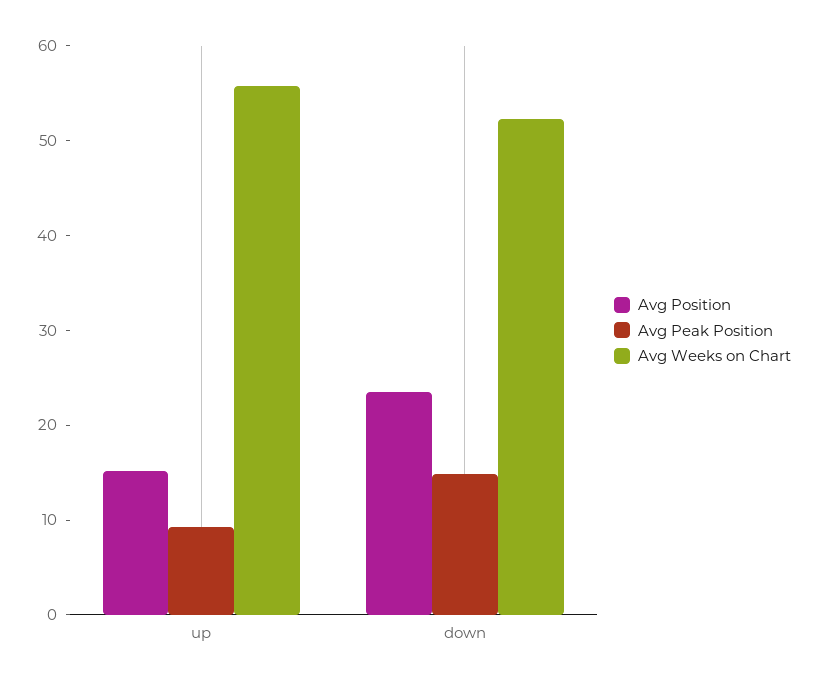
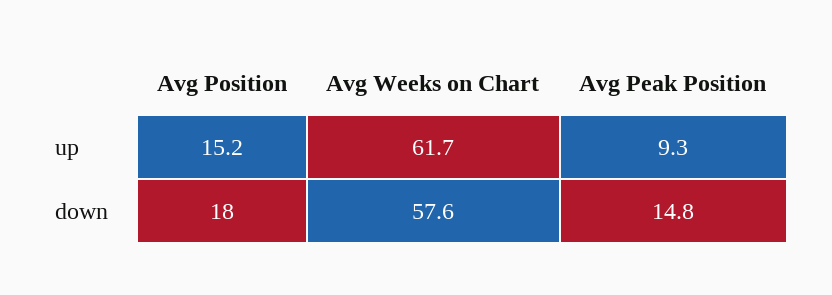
  {
    "Avg Position": {
      "up": 15.2,
-     "down": 24
+     "down": 18
    },
    "Avg Peak Position": {
      "up": 9.3,
      "down": 14.8
    },
    "Avg Weeks on Chart": {
-     "up": 56,
+     "up": 61.7,
-     "down": 52
+     "down": 57.6
    }
  }

